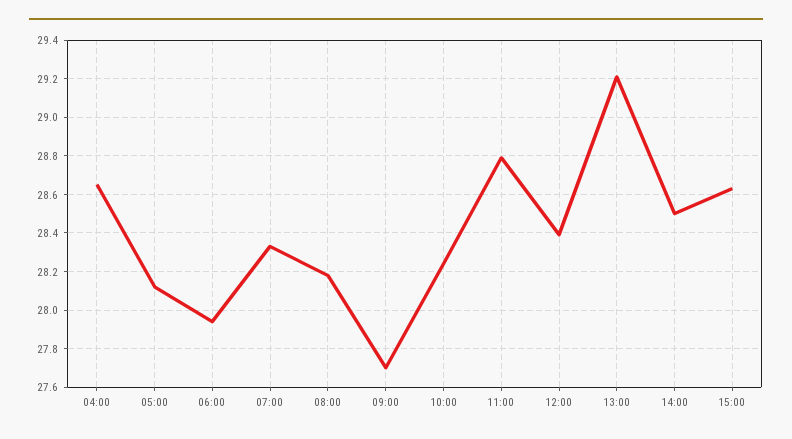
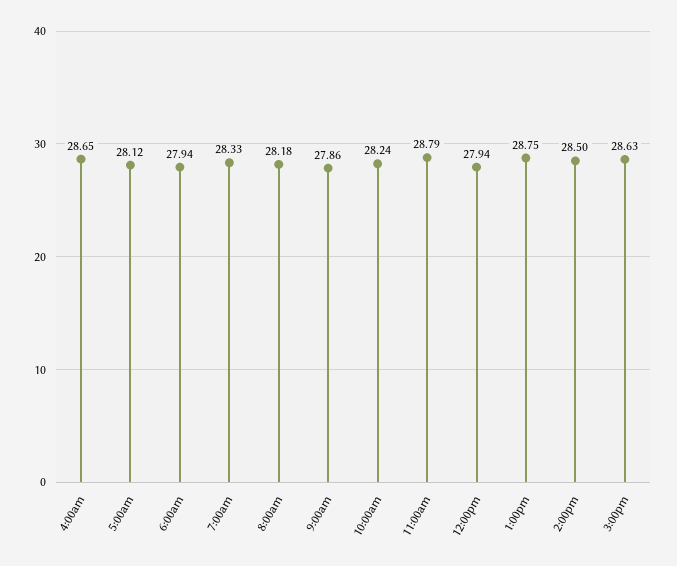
  {
    "04:00": 28.65,
    "05:00": 28.12,
    "06:00": 27.94,
    "07:00": 28.33,
    "08:00": 28.18,
-   "09:00": 27.7,
+   "09:00": 27.86,
    "10:00": 28.24,
    "11:00": 28.79,
-   "12:00": 28.4,
+   "12:00": 27.94,
-   "13:00": 29.2,
+   "13:00": 28.75,
    "14:00": 28.5,
    "15:00": 28.63
  }

